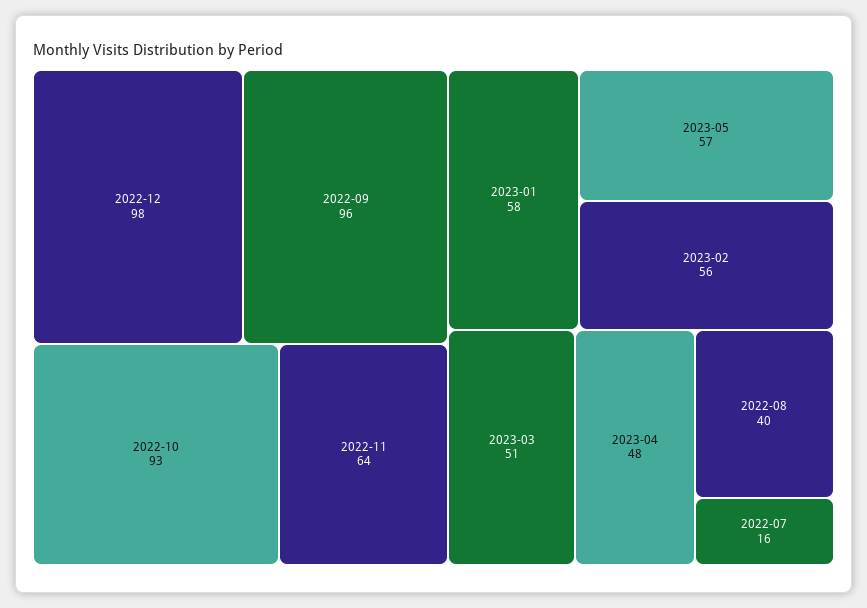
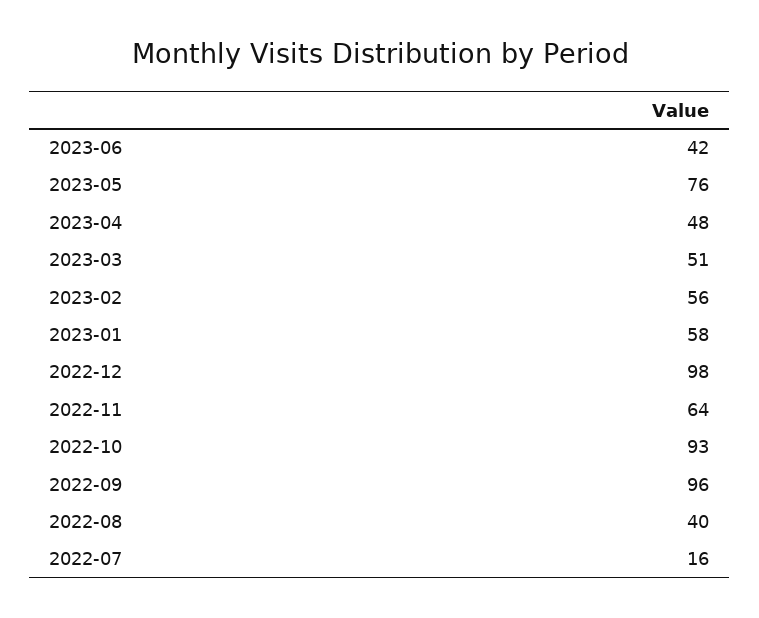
  {
    "2022-12": 98,
    "2022-09": 96,
    "2022-10": 93,
    "2022-11": 64,
    "2023-01": 58,
-   "2023-05": 57,
+   "2023-05": 76,
    "2023-02": 56,
    "2023-03": 51,
    "2023-04": 48,
    "2022-08": 40,
-   "2022-07": 16
+   "2022-07": 16,
+   "2023-06": 42
  }

